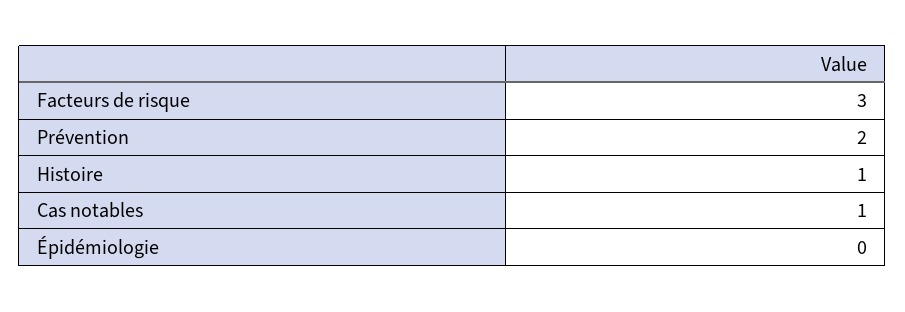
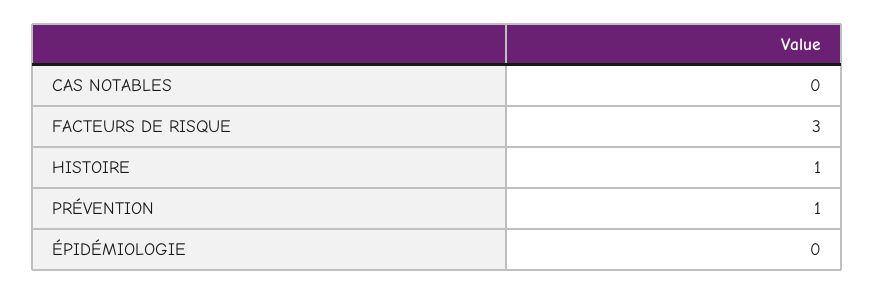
  {
    "Facteurs de risque": 3,
-   "Prévention": 2,
+   "Prévention": 1,
    "Histoire": 1,
-   "Cas notables": 1,
+   "Cas notables": 0,
    "Épidémiologie": 0
  }

